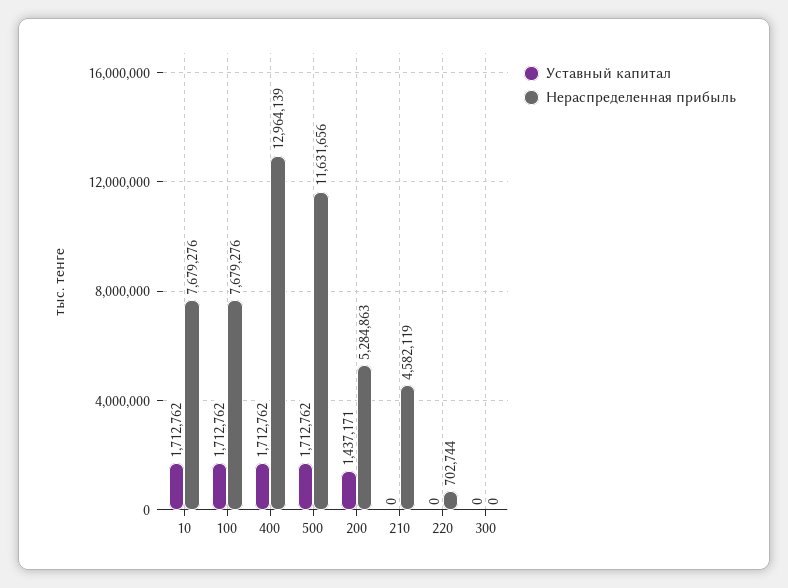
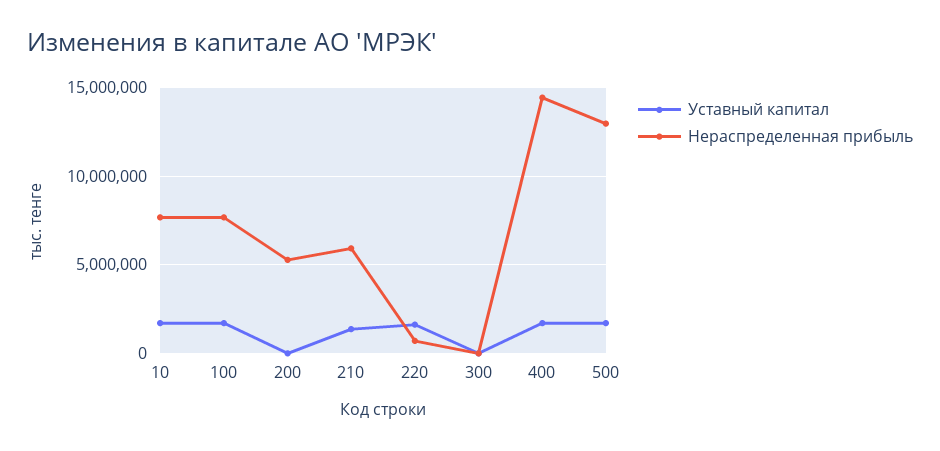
  {
    "Уставный капитал": {
      "10": 1712762,
      "100": 1712762,
      "400": 1712762,
      "500": 1712762,
-     "200": 1437171,
+     "200": 0,
-     "210": 0,
+     "210": 1500000,
-     "220": 0,
+     "220": 1500000,
      "300": 0
    },
    "Нераспределенная прибыль": {
      "10": 7679276,
      "100": 7679276,
-     "400": 12964139,
+     "400": 14500000,
-     "500": 11631656,
+     "500": 13000000,
      "200": 5284863,
-     "210": 4582119,
+     "210": 6000000,
      "220": 702744,
      "300": 0
    }
  }

